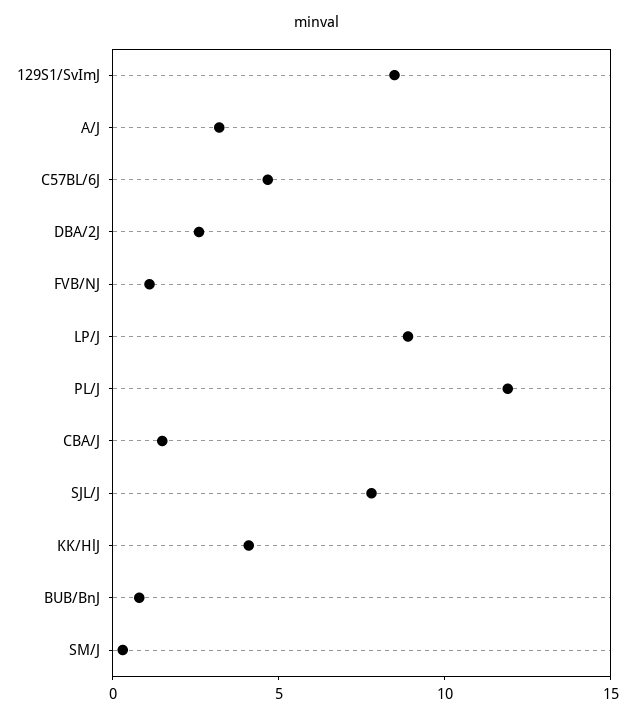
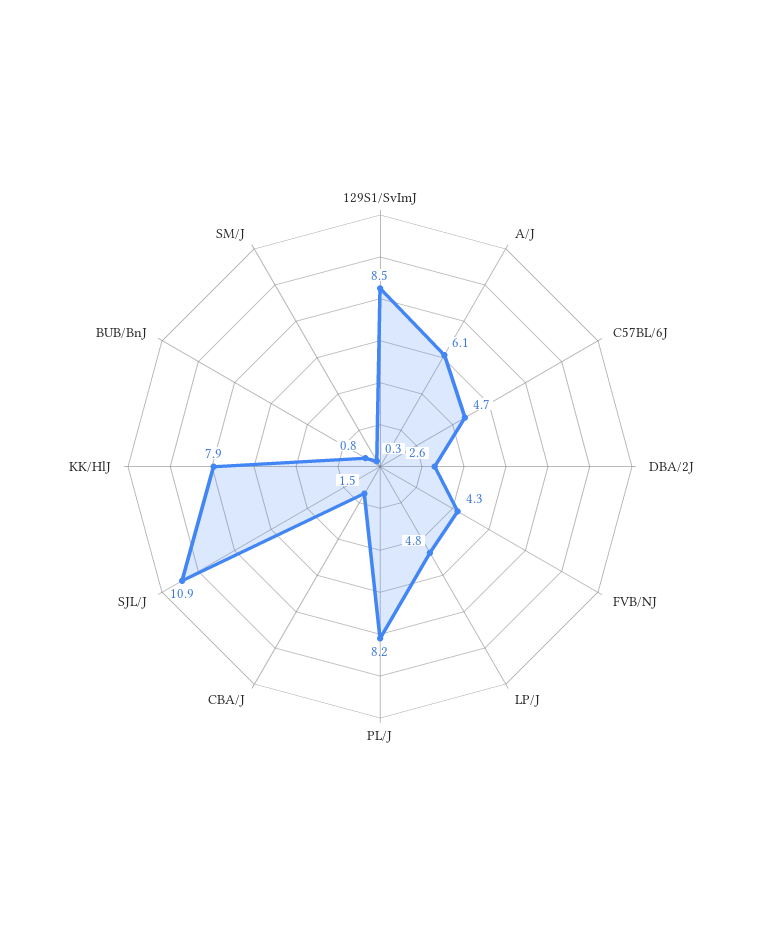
  {
    "129S1/SvImJ": 8.5,
-   "A/J": 3,
+   "A/J": 6.1,
    "C57BL/6J": 4.7,
    "DBA/2J": 2.6,
-   "FVB/NJ": 1,
+   "FVB/NJ": 4.3,
-   "LP/J": 9,
+   "LP/J": 4.8,
-   "PL/J": 12,
+   "PL/J": 8.2,
    "CBA/J": 1.5,
-   "SJL/J": 8,
+   "SJL/J": 10.9,
-   "KK/HlJ": 4,
+   "KK/HlJ": 7.9,
    "BUB/BnJ": 0.8,
    "SM/J": 0.3
  }

